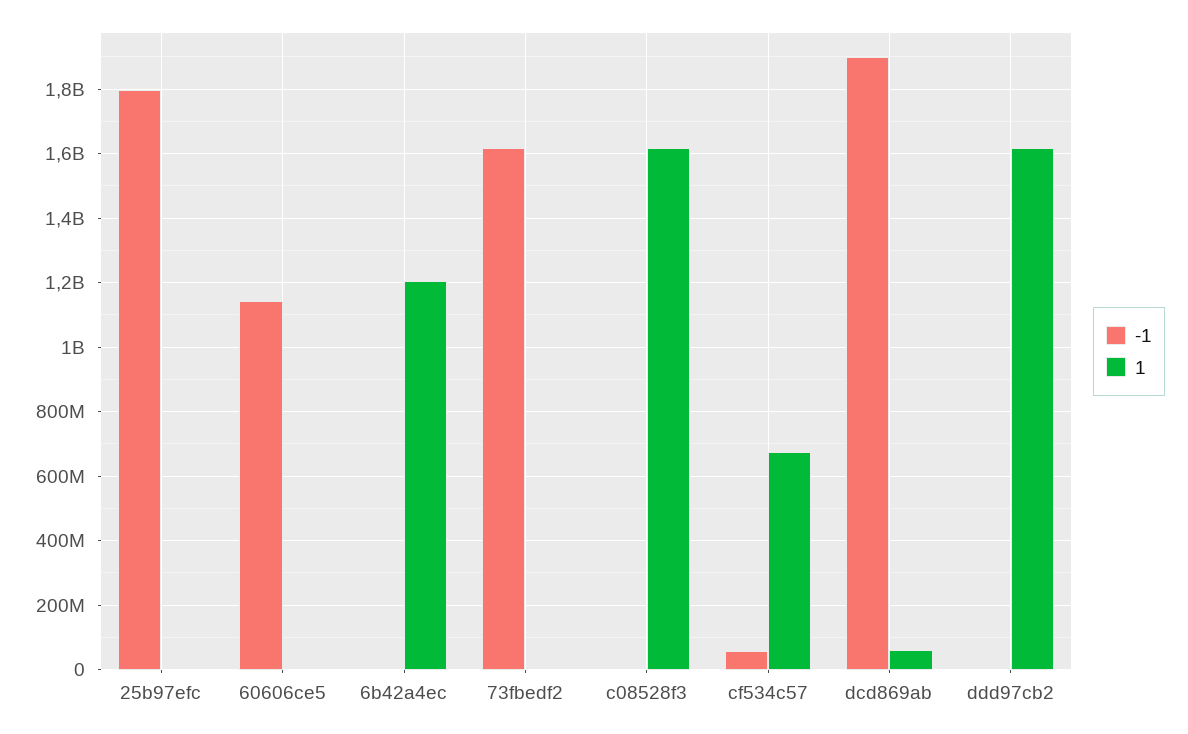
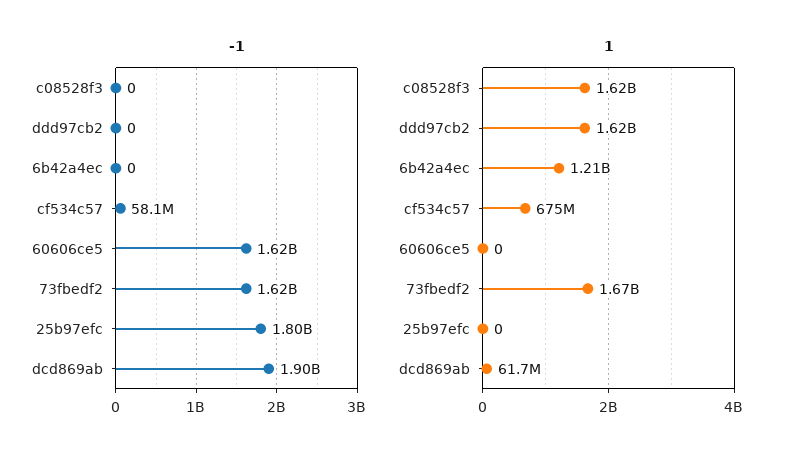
  {
    "-1": {
      "25b97efc": 1800000000,
-     "60606ce5": 1140000000,
+     "60606ce5": 1620000000,
      "6b42a4ec": 0,
      "73fbedf2": 1620000000,
      "c08528f3": 0,
      "cf534c57": 58100000,
      "dcd869ab": 1900000000,
      "ddd97cb2": 0
    },
    "1": {
      "25b97efc": 0,
      "60606ce5": 0,
      "6b42a4ec": 1210000000,
-     "73fbedf2": 0,
+     "73fbedf2": 1670000000,
      "c08528f3": 1620000000,
      "cf534c57": 675000000,
      "dcd869ab": 61700000,
      "ddd97cb2": 1620000000
    }
  }

